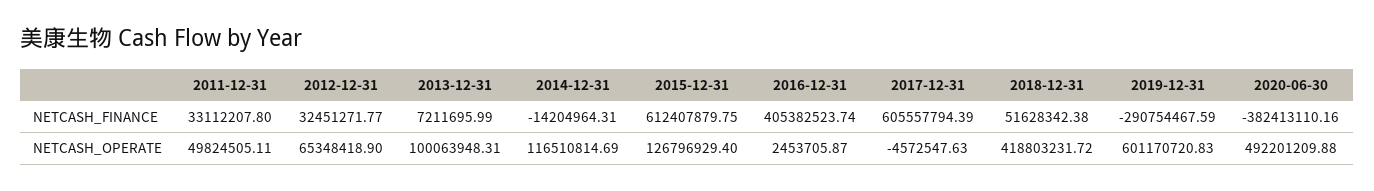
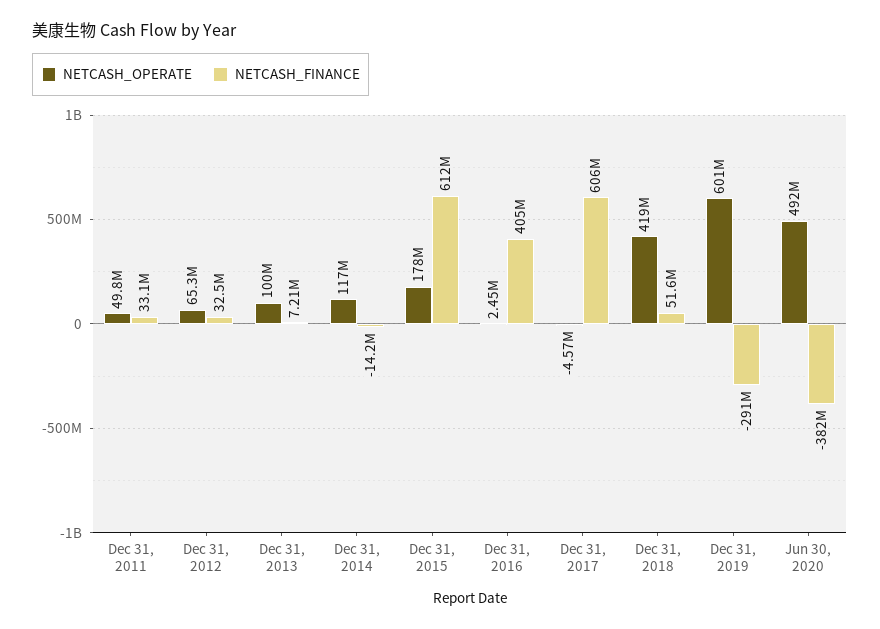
  {
    "NETCASH_FINANCE": {
      "2011-12-31": 33112207.8,
      "2012-12-31": 32451271.77,
      "2013-12-31": 7211695.99,
      "2014-12-31": -14204964.31,
      "2015-12-31": 612407879.75,
      "2016-12-31": 405382523.74,
      "2017-12-31": 605557794.39,
      "2018-12-31": 51628342.38,
      "2019-12-31": -290754467.59,
      "2020-06-30": -382413110.16
    },
    "NETCASH_OPERATE": {
      "2011-12-31": 49824505.11,
      "2012-12-31": 65348418.9,
      "2013-12-31": 100063948.31,
      "2014-12-31": 116510814.69,
-     "2015-12-31": 126796929.4,
+     "2015-12-31": 178000000,
      "2016-12-31": 2453705.87,
      "2017-12-31": -4572547.63,
      "2018-12-31": 418803231.72,
      "2019-12-31": 601170720.83,
      "2020-06-30": 492201209.88
    }
  }

